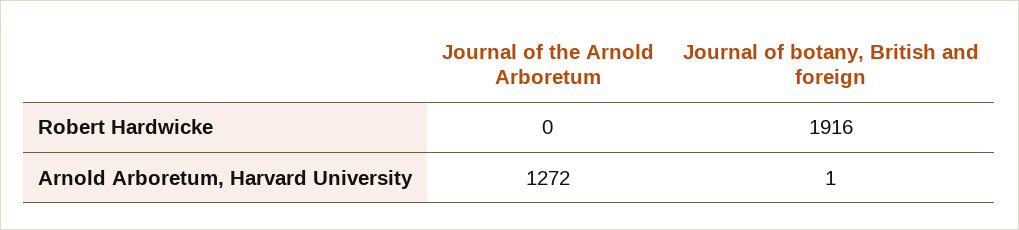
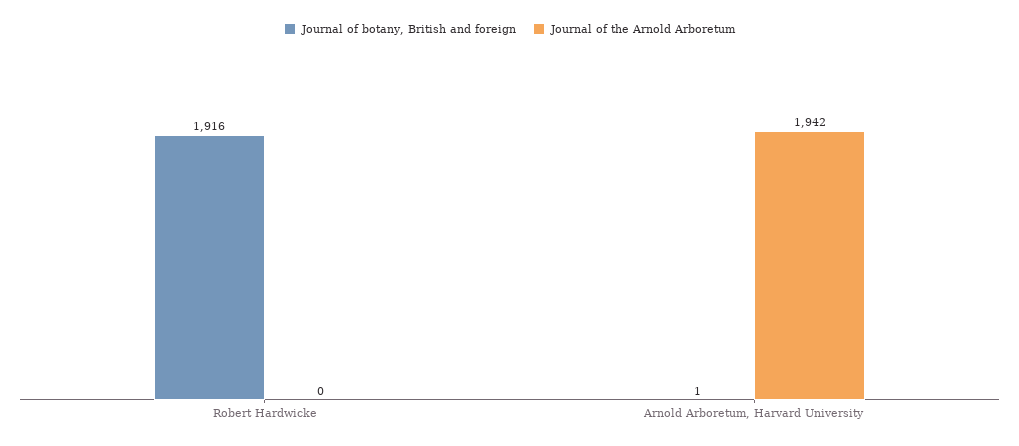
  {
    "Journal of the Arnold Arboretum": {
      "Robert Hardwicke": 0,
-     "Arnold Arboretum, Harvard University": 1272
+     "Arnold Arboretum, Harvard University": 1942
    },
    "Journal of botany, British and foreign": {
      "Robert Hardwicke": 1916,
      "Arnold Arboretum, Harvard University": 1
    }
  }

